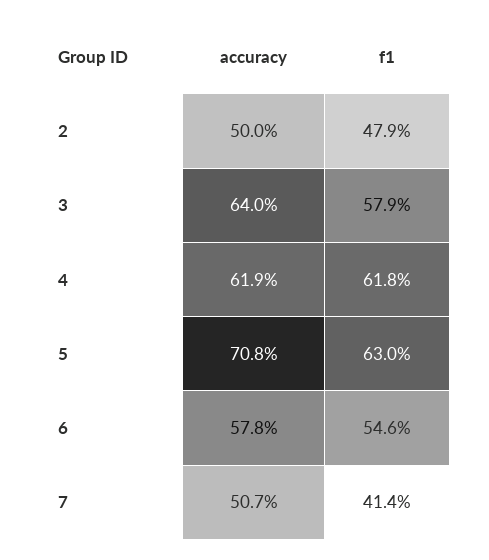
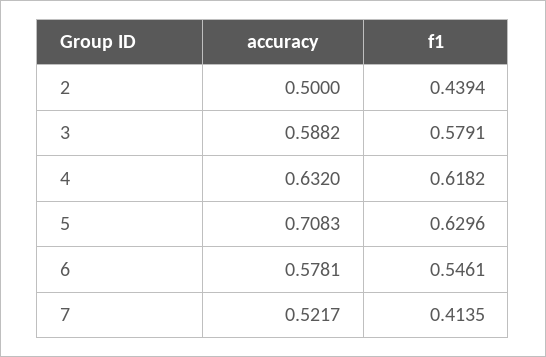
  {
    "accuracy": {
      "2": 0.5,
-     "3": 0.64,
+     "3": 0.5882,
-     "4": 0.619,
+     "4": 0.632,
      "5": 0.7083,
      "6": 0.5781,
-     "7": 0.507
+     "7": 0.5217
    },
    "f1": {
-     "2": 0.479,
+     "2": 0.4394,
      "3": 0.5791,
      "4": 0.6182,
      "5": 0.6296,
      "6": 0.5461,
      "7": 0.4135
    }
  }

